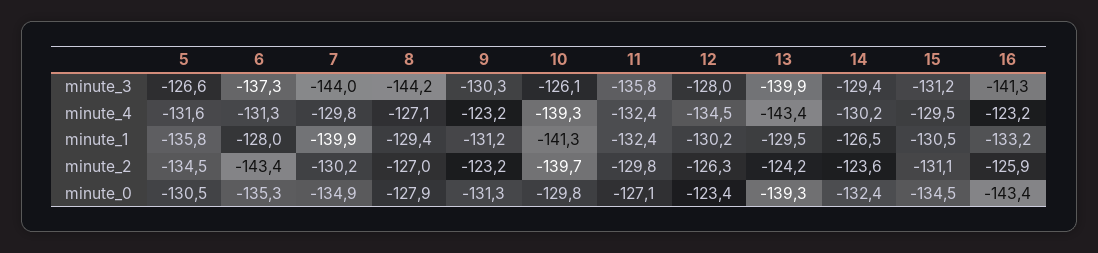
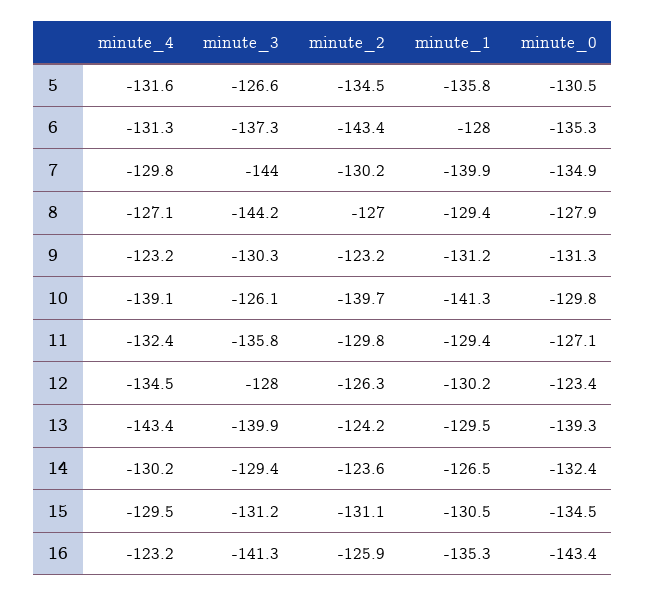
  {
    "5": {
      "minute_3": -126.6,
      "minute_4": -131.6,
      "minute_1": -135.8,
      "minute_2": -134.5,
      "minute_0": -130.5
    },
    "6": {
      "minute_3": -137.3,
      "minute_4": -131.3,
      "minute_1": -128,
      "minute_2": -143.4,
      "minute_0": -135.3
    },
    "7": {
      "minute_3": -144,
      "minute_4": -129.8,
      "minute_1": -139.9,
      "minute_2": -130.2,
      "minute_0": -134.9
    },
    "8": {
      "minute_3": -144.2,
      "minute_4": -127.1,
      "minute_1": -129.4,
      "minute_2": -127,
      "minute_0": -127.9
    },
    "9": {
      "minute_3": -130.3,
      "minute_4": -123.2,
      "minute_1": -131.2,
      "minute_2": -123.2,
      "minute_0": -131.3
    },
    "10": {
      "minute_3": -126.1,
-     "minute_4": -139.3,
+     "minute_4": -139.1,
      "minute_1": -141.3,
      "minute_2": -139.7,
      "minute_0": -129.8
    },
    "11": {
      "minute_3": -135.8,
      "minute_4": -132.4,
-     "minute_1": -132.4,
+     "minute_1": -129.4,
      "minute_2": -129.8,
      "minute_0": -127.1
    },
    "12": {
      "minute_3": -128,
      "minute_4": -134.5,
      "minute_1": -130.2,
      "minute_2": -126.3,
      "minute_0": -123.4
    },
    "13": {
      "minute_3": -139.9,
      "minute_4": -143.4,
      "minute_1": -129.5,
      "minute_2": -124.2,
      "minute_0": -139.3
    },
    "14": {
      "minute_3": -129.4,
      "minute_4": -130.2,
      "minute_1": -126.5,
      "minute_2": -123.6,
      "minute_0": -132.4
    },
    "15": {
      "minute_3": -131.2,
      "minute_4": -129.5,
      "minute_1": -130.5,
      "minute_2": -131.1,
      "minute_0": -134.5
    },
    "16": {
      "minute_3": -141.3,
      "minute_4": -123.2,
-     "minute_1": -133.2,
+     "minute_1": -135.3,
      "minute_2": -125.9,
      "minute_0": -143.4
    }
  }

